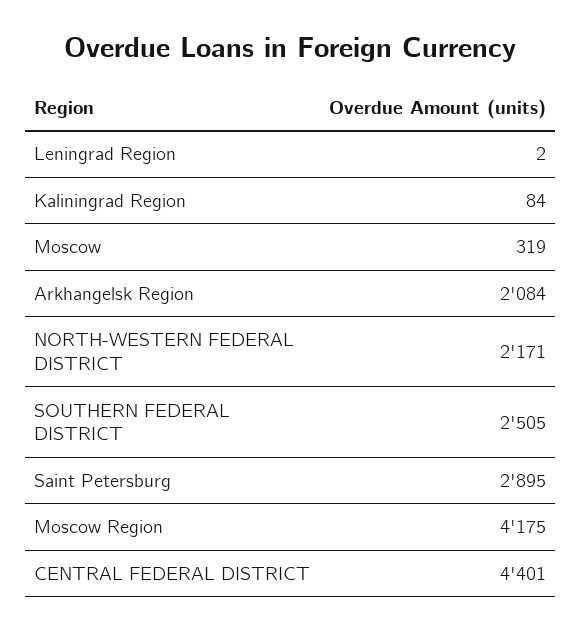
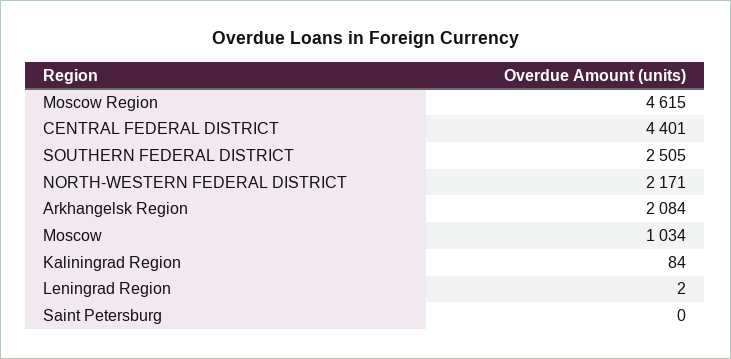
  {
    "Leningrad Region": 2,
    "Kaliningrad Region": 84,
-   "Moscow": 319,
+   "Moscow": 1034,
    "Arkhangelsk Region": 2084,
    "NORTH-WESTERN FEDERAL DISTRICT": 2171,
    "SOUTHERN FEDERAL DISTRICT": 2505,
-   "Saint Petersburg": 2895,
+   "Saint Petersburg": 0,
-   "Moscow Region": 4175,
+   "Moscow Region": 4615,
    "CENTRAL FEDERAL DISTRICT": 4401
  }

